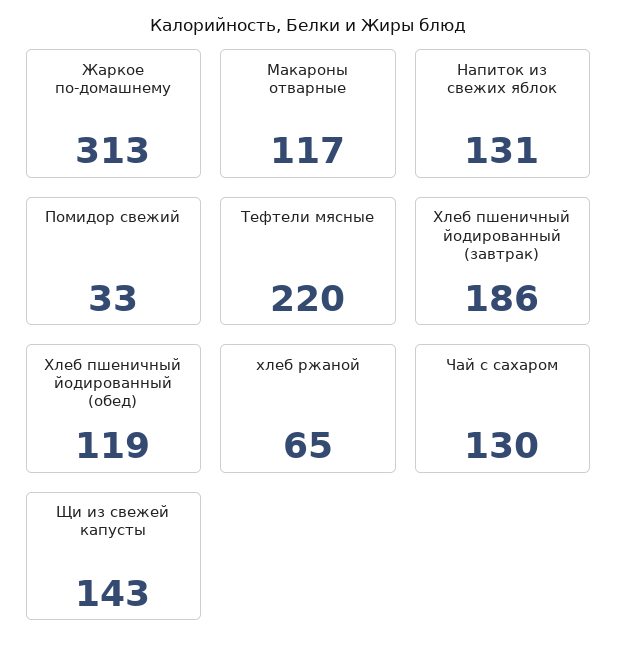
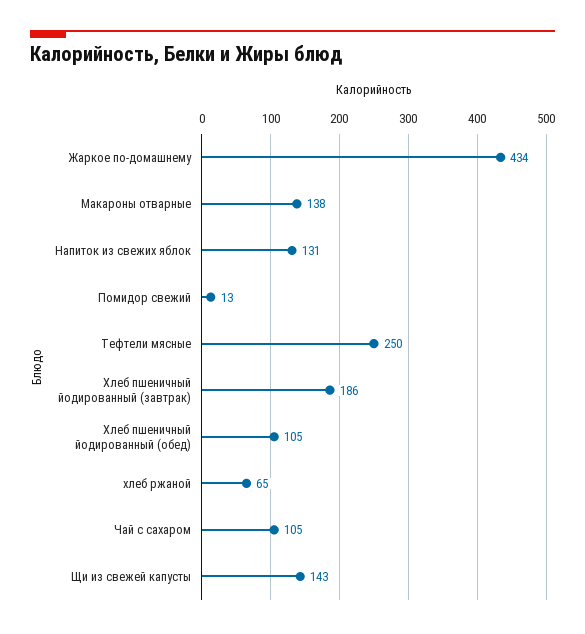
  {
-   "Жаркое по-домашнему": 313,
+   "Жаркое по-домашнему": 434,
-   "Макароны отварные": 117,
+   "Макароны отварные": 138,
    "Напиток из свежих яблок": 131,
-   "Помидор свежий": 33,
+   "Помидор свежий": 13,
-   "Тефтели мясные": 220,
+   "Тефтели мясные": 250,
    "Хлеб пшеничный йодированный (завтрак)": 186,
-   "Хлеб пшеничный йодированный (обед)": 119,
+   "Хлеб пшеничный йодированный (обед)": 105,
    "хлеб ржаной": 65,
-   "Чай с сахаром": 130,
+   "Чай с сахаром": 105,
    "Щи из свежей капусты": 143
  }

